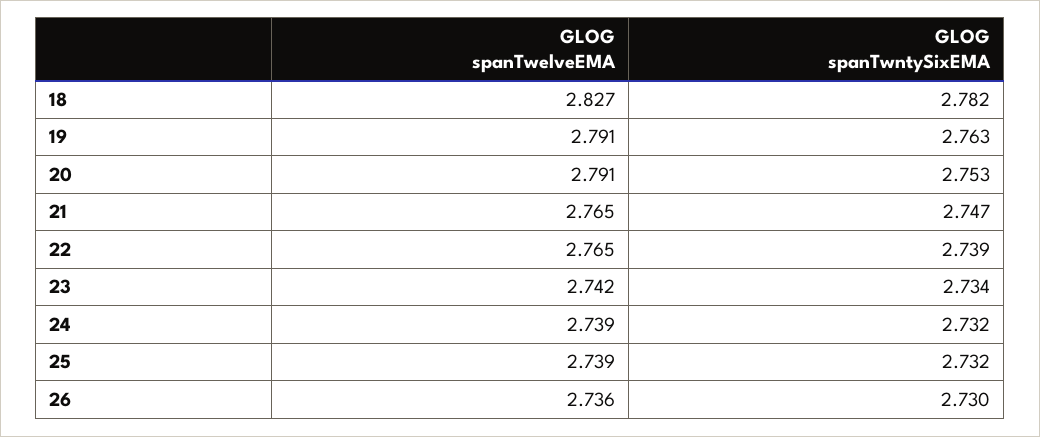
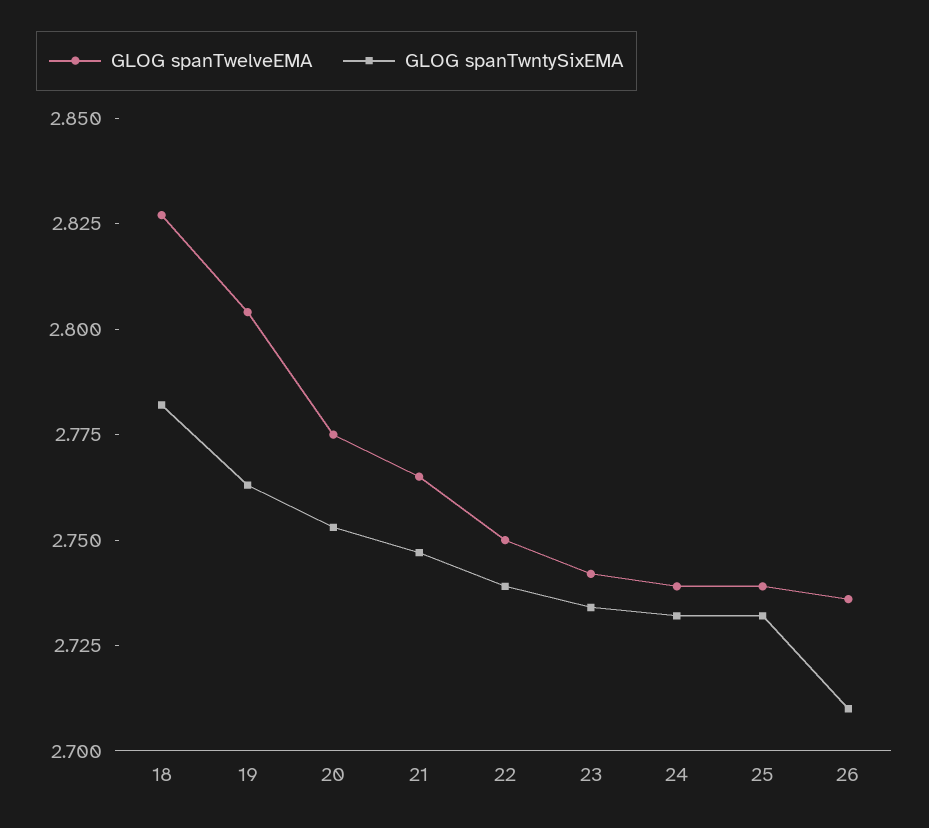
  {
    "GLOG spanTwelveEMA": {
      "18": 2.827,
-     "19": 2.791,
+     "19": 2.805,
-     "20": 2.791,
+     "20": 2.775,
      "21": 2.765,
-     "22": 2.765,
+     "22": 2.75,
      "23": 2.742,
      "24": 2.739,
      "25": 2.739,
      "26": 2.736
    },
    "GLOG spanTwntySixEMA": {
      "18": 2.782,
      "19": 2.763,
      "20": 2.753,
      "21": 2.747,
      "22": 2.739,
      "23": 2.734,
      "24": 2.732,
      "25": 2.732,
-     "26": 2.73
+     "26": 2.71
    }
  }

